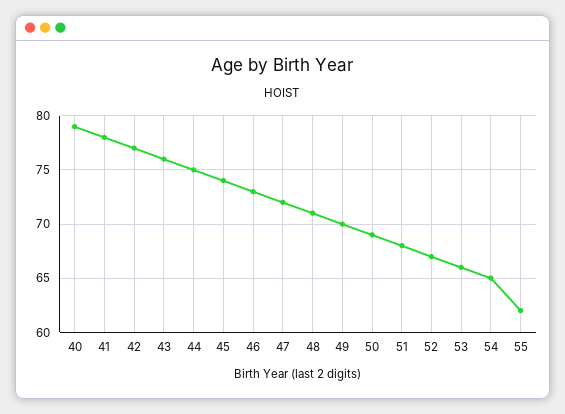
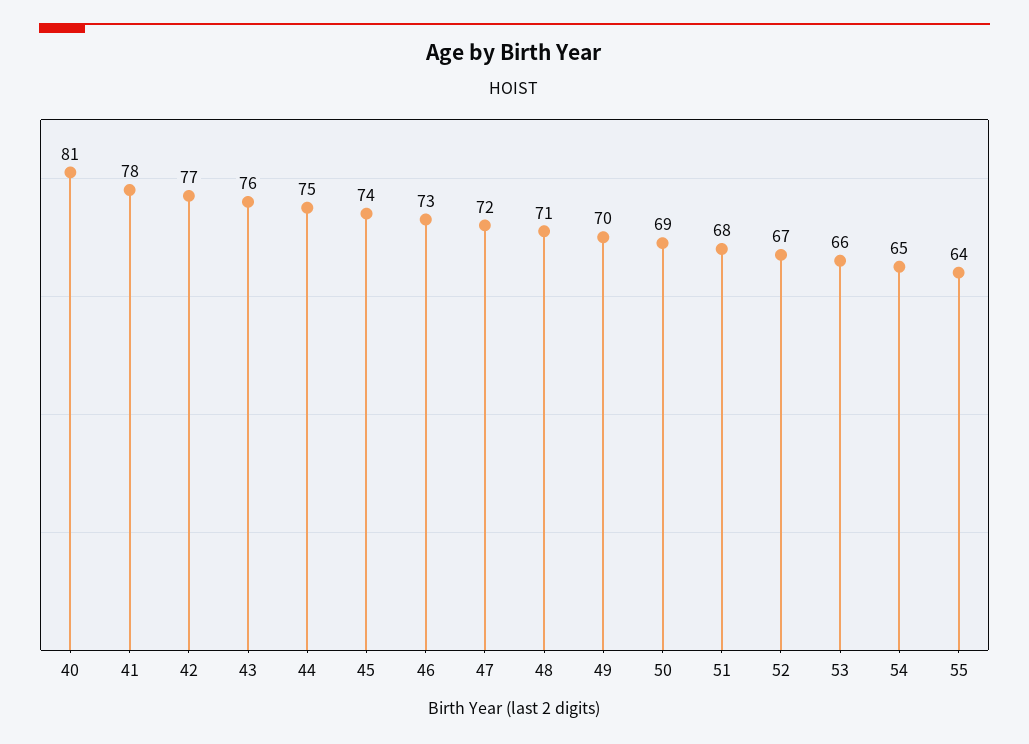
  {
-   "40": 79,
+   "40": 81,
    "41": 78,
    "42": 77,
    "43": 76,
    "44": 75,
    "45": 74,
    "46": 73,
    "47": 72,
    "48": 71,
    "49": 70,
    "50": 69,
    "51": 68,
    "52": 67,
    "53": 66,
    "54": 65,
-   "55": 62
+   "55": 64
  }

